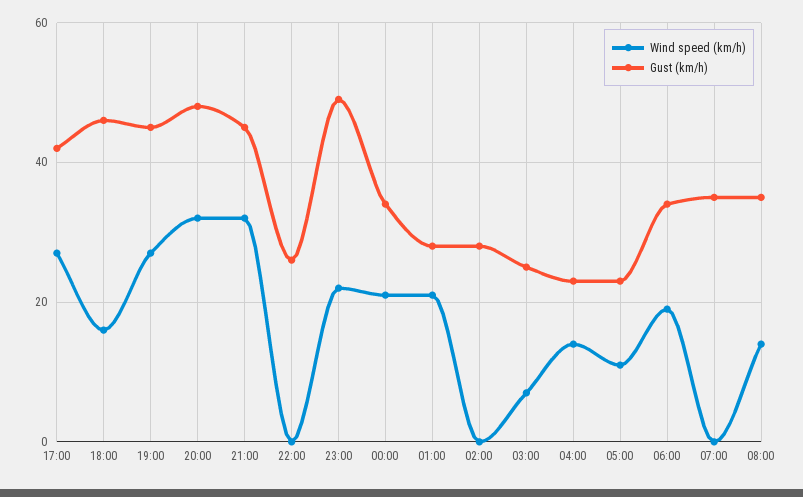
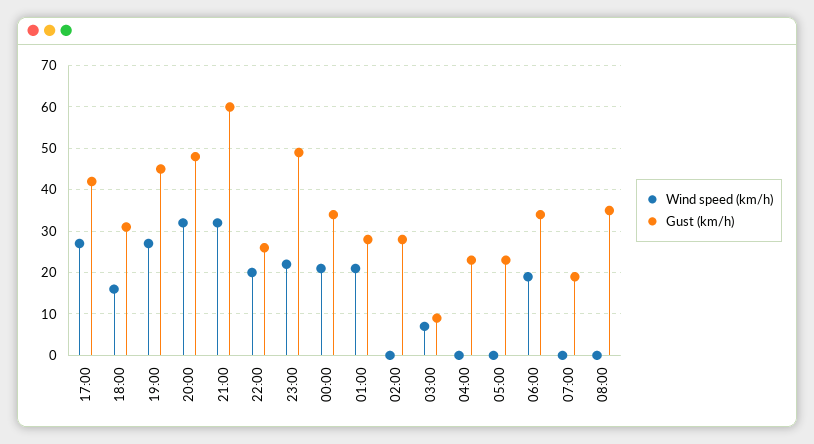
  {
    "Wind speed (km/h)": {
      "17:00": 25,
      "18:00": 15,
      "19:00": 25,
      "20:00": 30,
      "21:00": 30,
-     "22:00": 0,
+     "22:00": 20,
      "23:00": 20,
      "00:00": 20,
      "01:00": 20,
      "02:00": 0,
      "03:00": 5,
-     "04:00": 15,
+     "04:00": 0,
-     "05:00": 10,
+     "05:00": 0,
      "06:00": 20,
      "07:00": 0,
-     "08:00": 15
+     "08:00": 0
    },
    "Gust (km/h)": {
      "17:00": 40,
-     "18:00": 45,
+     "18:00": 30,
      "19:00": 45,
      "20:00": 50,
-     "21:00": 45,
+     "21:00": 60,
      "22:00": 25,
      "23:00": 50,
      "00:00": 35,
      "01:00": 30,
      "02:00": 30,
-     "03:00": 25,
+     "03:00": 10,
      "04:00": 25,
      "05:00": 25,
      "06:00": 35,
-     "07:00": 35,
+     "07:00": 20,
      "08:00": 35
    }
  }

